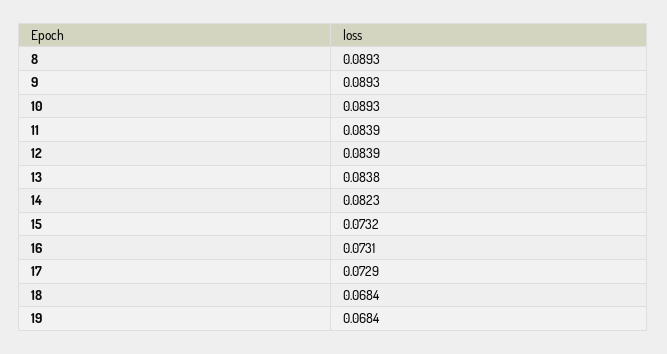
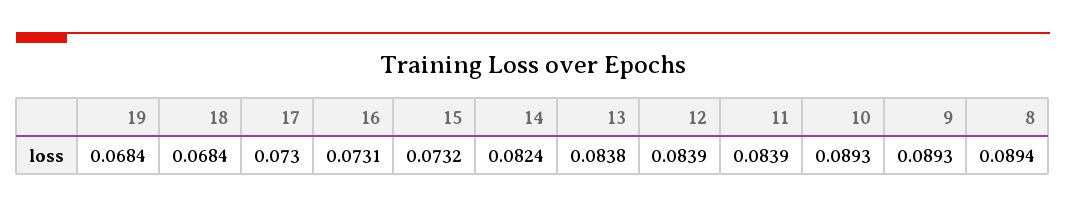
  {
-   "8": 0.0893,
+   "8": 0.0894,
    "9": 0.0893,
    "10": 0.0893,
    "11": 0.0839,
    "12": 0.0839,
    "13": 0.0838,
-   "14": 0.0823,
+   "14": 0.0824,
    "15": 0.0732,
    "16": 0.0731,
-   "17": 0.0729,
+   "17": 0.073,
    "18": 0.0684,
    "19": 0.0684
  }

